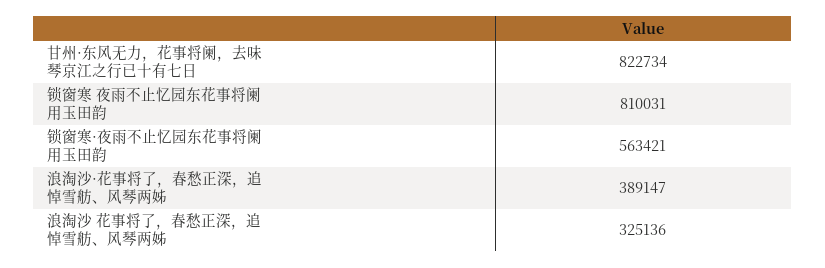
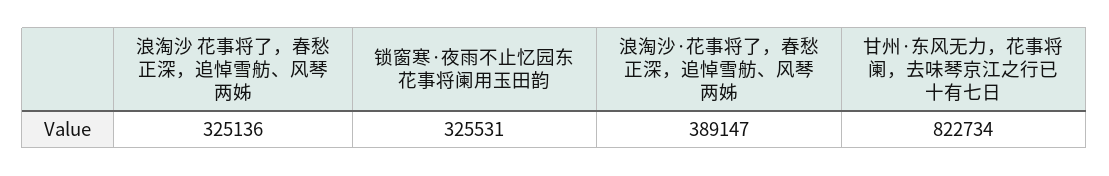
  {
    "甘州·东风无力，花事将阑，去味琴京江之行已十有七日": 822734,
-   "锁窗寒 夜雨不止忆园东花事将阑用玉田韵": 810031,
-   "锁窗寒·夜雨不止忆园东花事将阑用玉田韵": 563421,
+   "锁窗寒·夜雨不止忆园东花事将阑用玉田韵": 325531,
    "浪淘沙·花事将了，春愁正深，追悼雪舫、风琴两姊": 389147,
    "浪淘沙 花事将了，春愁正深，追悼雪舫、风琴两姊": 325136
  }

